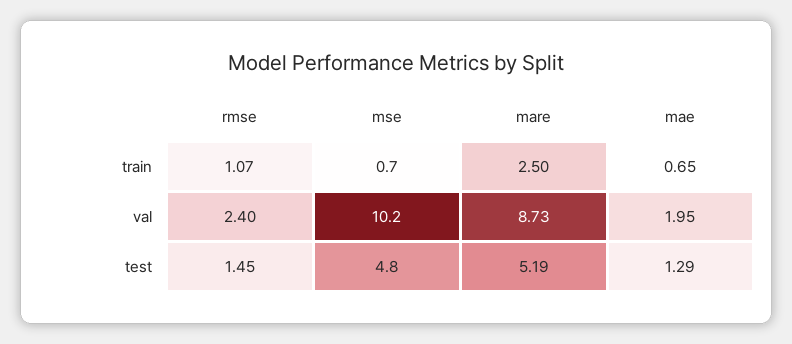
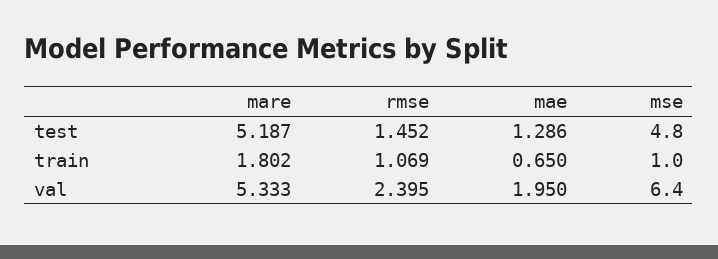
  {
    "rmse": {
      "train": 1.069,
      "val": 2.395,
      "test": 1.452
    },
    "mse": {
-     "train": 0.7,
+     "train": 1,
-     "val": 10.2,
+     "val": 6.4,
      "test": 4.8
    },
    "mare": {
-     "train": 2.5,
+     "train": 1.802,
-     "val": 8.73,
+     "val": 5.333,
      "test": 5.187
    },
    "mae": {
      "train": 0.65,
      "val": 1.95,
      "test": 1.286
    }
  }

